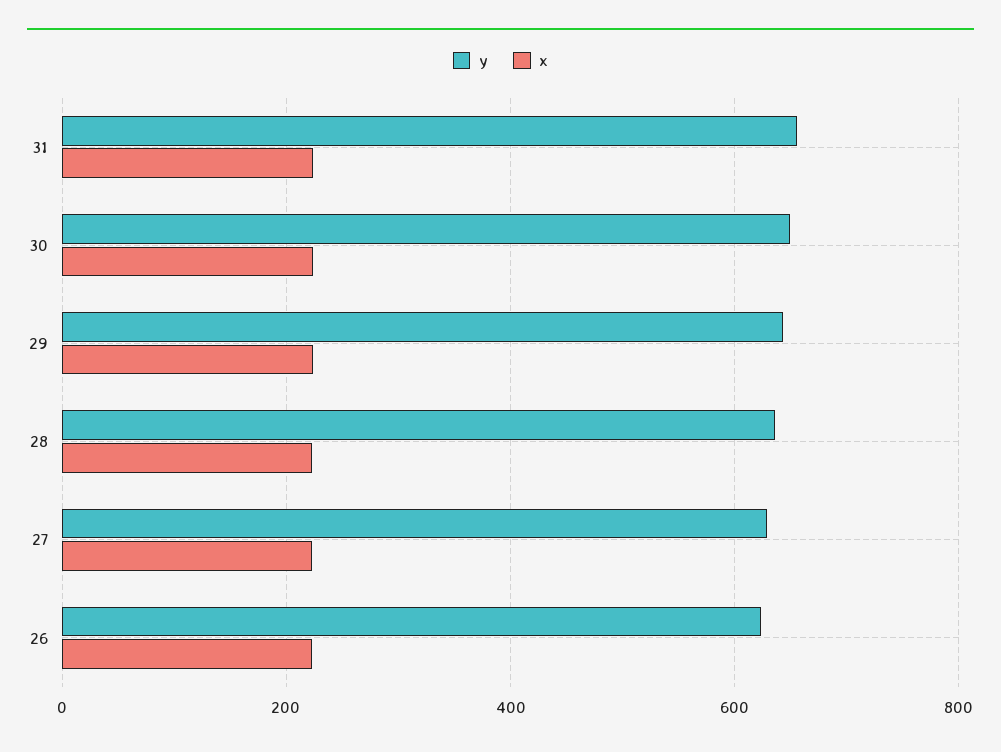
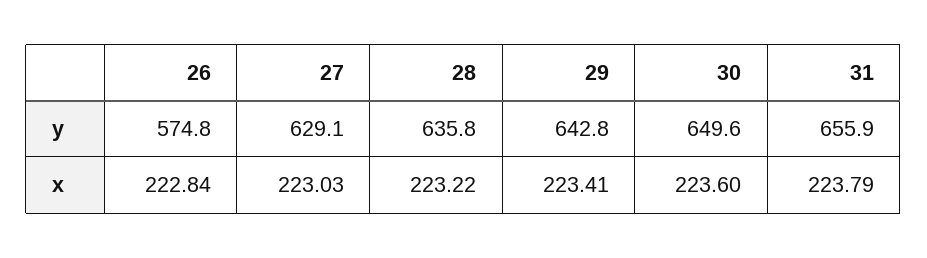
  {
    "y": {
      "31": 655.9,
      "30": 649.6,
      "29": 642.8,
      "28": 635.8,
      "27": 629.1,
-     "26": 620
+     "26": 574.8
    },
    "x": {
      "31": 223.79,
      "30": 223.6,
      "29": 223.41,
      "28": 223.22,
      "27": 223.03,
      "26": 222.84
    }
  }

